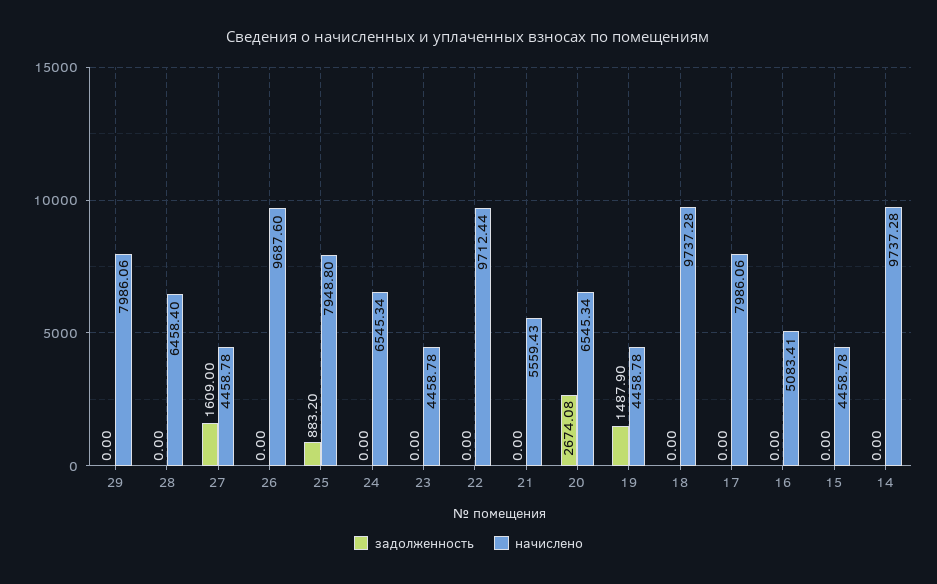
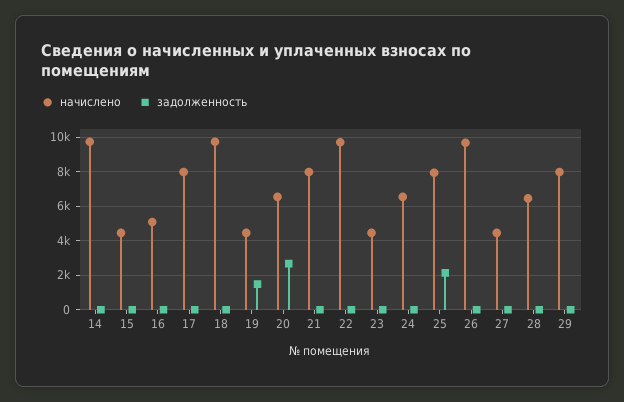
  {
    "задолженность": {
      "29": 0,
      "28": 0,
-     "27": 1609,
+     "27": 0,
      "26": 0,
-     "25": 883.2,
+     "25": 2000,
      "24": 0,
      "23": 0,
      "22": 0,
      "21": 0,
      "20": 2674.08,
      "19": 1487.9,
      "18": 0,
      "17": 0,
      "16": 0,
      "15": 0,
      "14": 0
    },
    "начислено": {
      "29": 7986.06,
      "28": 6458.4,
      "27": 4458.78,
      "26": 9687.6,
      "25": 7948.8,
      "24": 6545.34,
      "23": 4458.78,
      "22": 9712.44,
-     "21": 5559.43,
+     "21": 8000,
      "20": 6545.34,
      "19": 4458.78,
      "18": 9737.28,
      "17": 7986.06,
      "16": 5083.41,
      "15": 4458.78,
      "14": 9737.28
    }
  }

